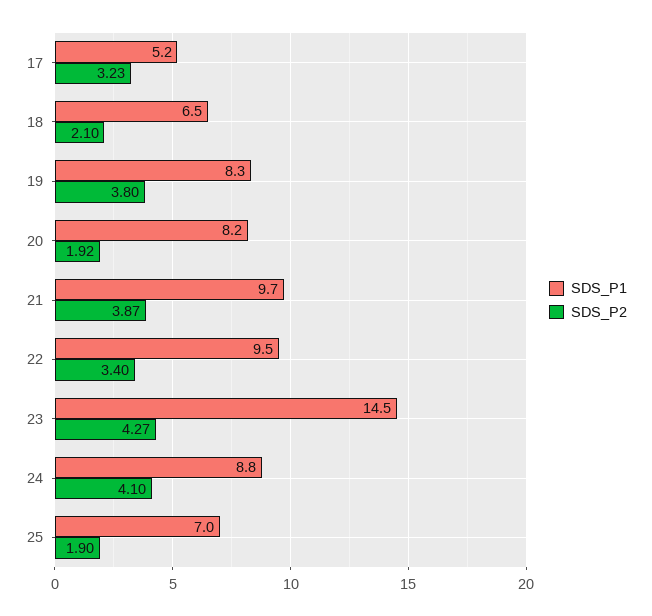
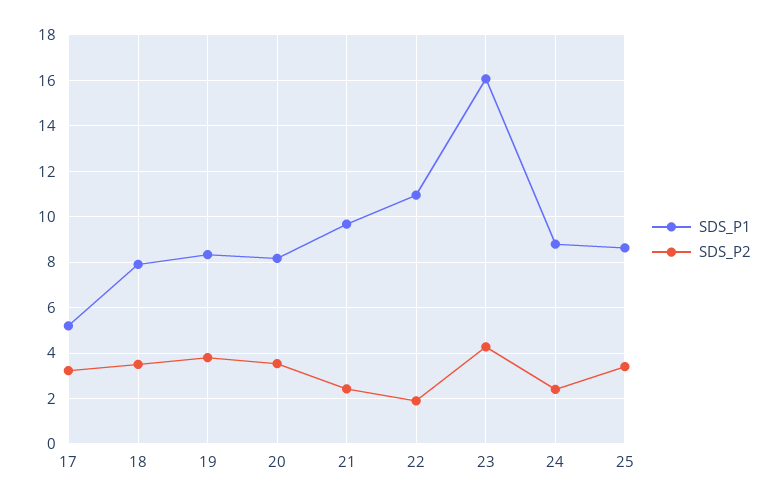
  {
    "SDS_P1": {
      "17": 5.2,
-     "18": 6.5,
+     "18": 8,
      "19": 8.3,
      "20": 8.2,
      "21": 9.7,
-     "22": 9.5,
+     "22": 11,
-     "23": 14.5,
+     "23": 16,
      "24": 8.8,
-     "25": 7
+     "25": 8.5
    },
    "SDS_P2": {
      "17": 3.23,
-     "18": 2.1,
+     "18": 3.5,
      "19": 3.8,
-     "20": 1.92,
+     "20": 3.5,
-     "21": 3.87,
+     "21": 2.5,
-     "22": 3.4,
+     "22": 2,
      "23": 4.27,
-     "24": 4.1,
+     "24": 2.5,
-     "25": 1.9
+     "25": 3.5
    }
  }

